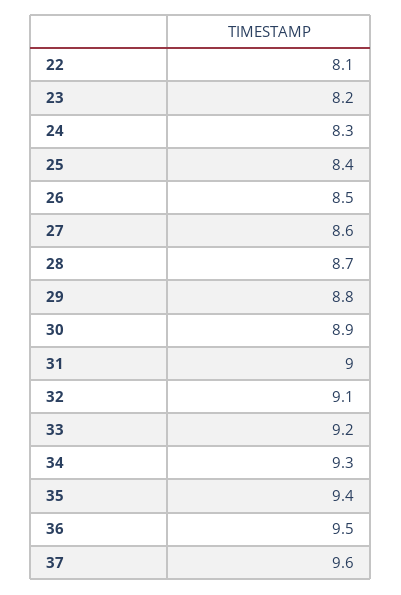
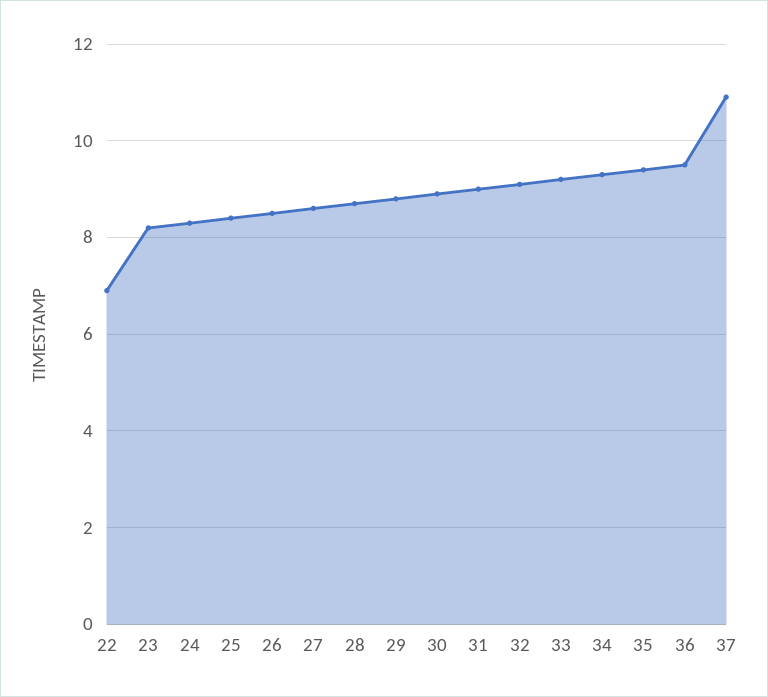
  {
-   "22": 8.1,
+   "22": 7,
    "23": 8.2,
    "24": 8.3,
    "25": 8.4,
    "26": 8.5,
    "27": 8.6,
    "28": 8.7,
    "29": 8.8,
    "30": 8.9,
    "31": 9,
    "32": 9.1,
    "33": 9.2,
    "34": 9.3,
    "35": 9.4,
    "36": 9.5,
-   "37": 9.6
+   "37": 11
  }

